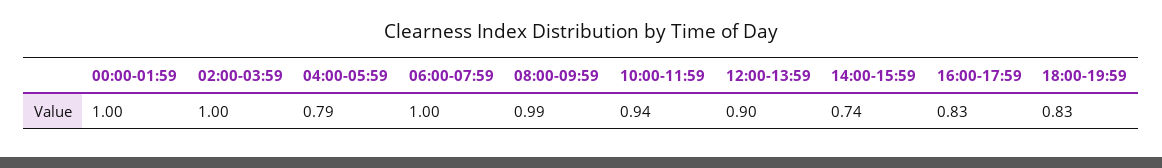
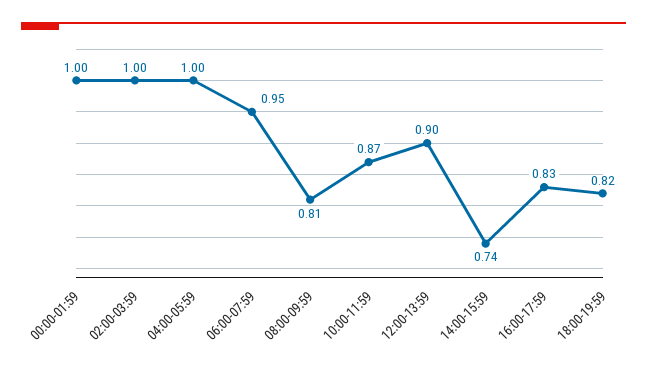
  {
    "00:00-01:59": 1,
    "02:00-03:59": 1,
-   "04:00-05:59": 0.79,
+   "04:00-05:59": 1,
-   "06:00-07:59": 1,
+   "06:00-07:59": 0.95,
-   "08:00-09:59": 0.99,
+   "08:00-09:59": 0.81,
-   "10:00-11:59": 0.94,
+   "10:00-11:59": 0.87,
    "12:00-13:59": 0.9,
    "14:00-15:59": 0.74,
    "16:00-17:59": 0.83,
-   "18:00-19:59": 0.83
+   "18:00-19:59": 0.82
  }

